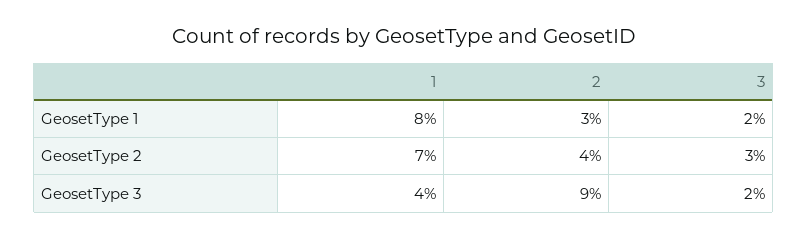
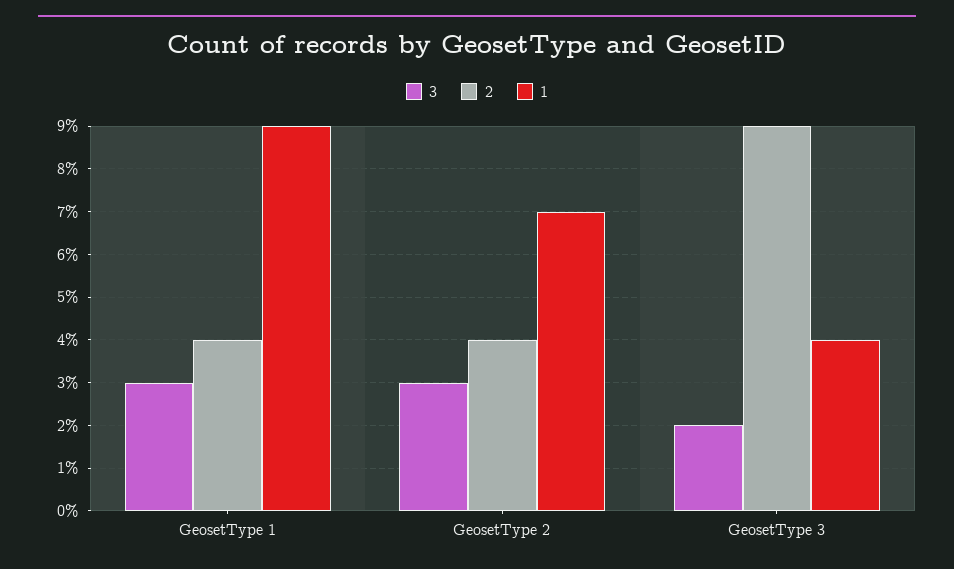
  {
    "1": {
-     "GeosetType 1": 8,
+     "GeosetType 1": 9,
      "GeosetType 2": 7,
      "GeosetType 3": 4
    },
    "2": {
-     "GeosetType 1": 3,
+     "GeosetType 1": 4,
      "GeosetType 2": 4,
      "GeosetType 3": 9
    },
    "3": {
-     "GeosetType 1": 2,
+     "GeosetType 1": 3,
      "GeosetType 2": 3,
      "GeosetType 3": 2
    }
  }

